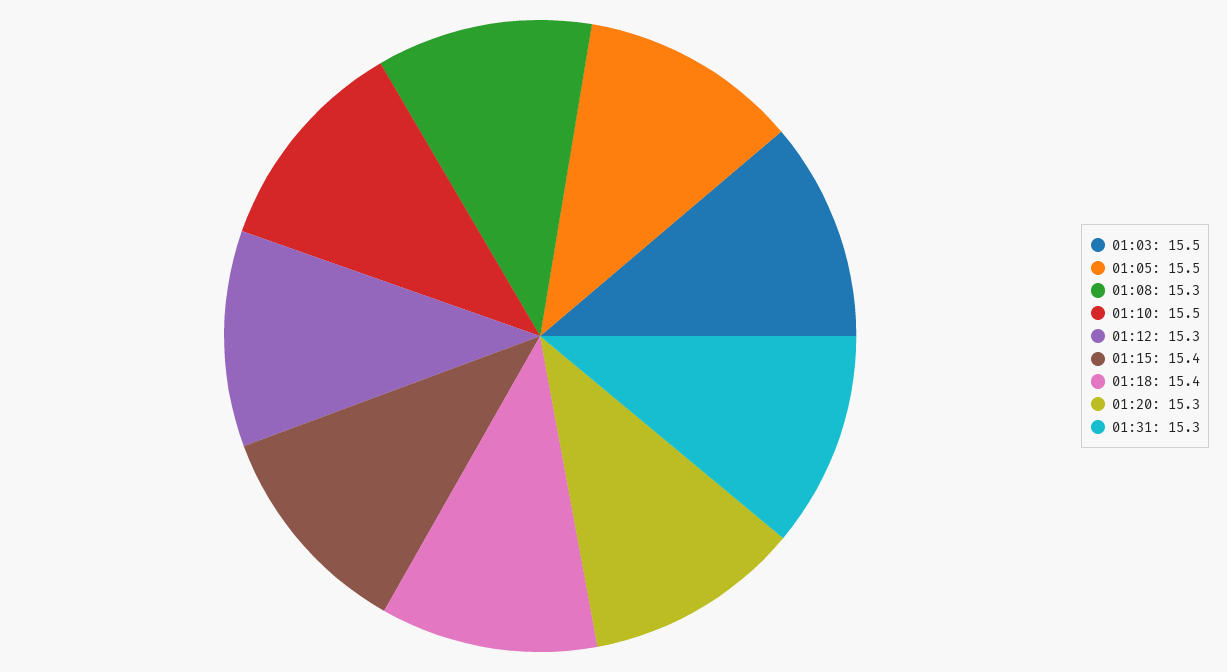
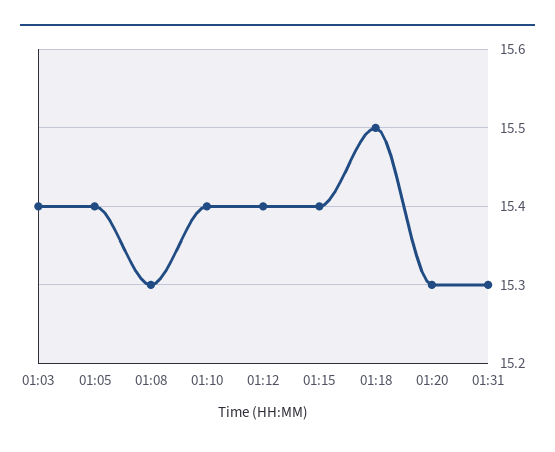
  {
-   "01:03": 15.5,
+   "01:03": 15.4,
-   "01:05": 15.5,
+   "01:05": 15.4,
    "01:08": 15.3,
-   "01:10": 15.5,
+   "01:10": 15.4,
-   "01:12": 15.3,
+   "01:12": 15.4,
    "01:15": 15.4,
-   "01:18": 15.4,
+   "01:18": 15.5,
    "01:20": 15.3,
    "01:31": 15.3
  }

